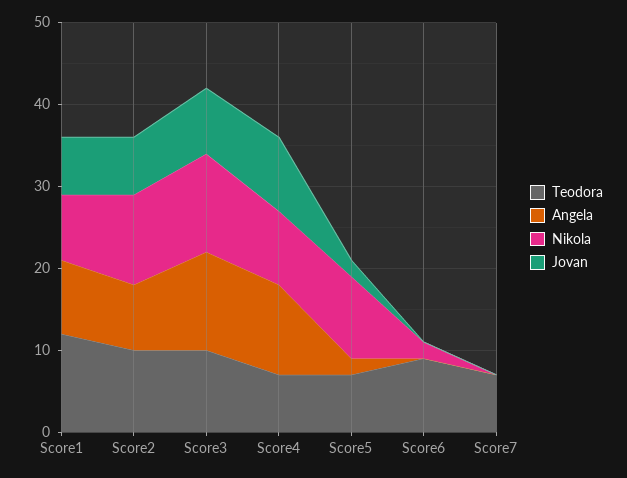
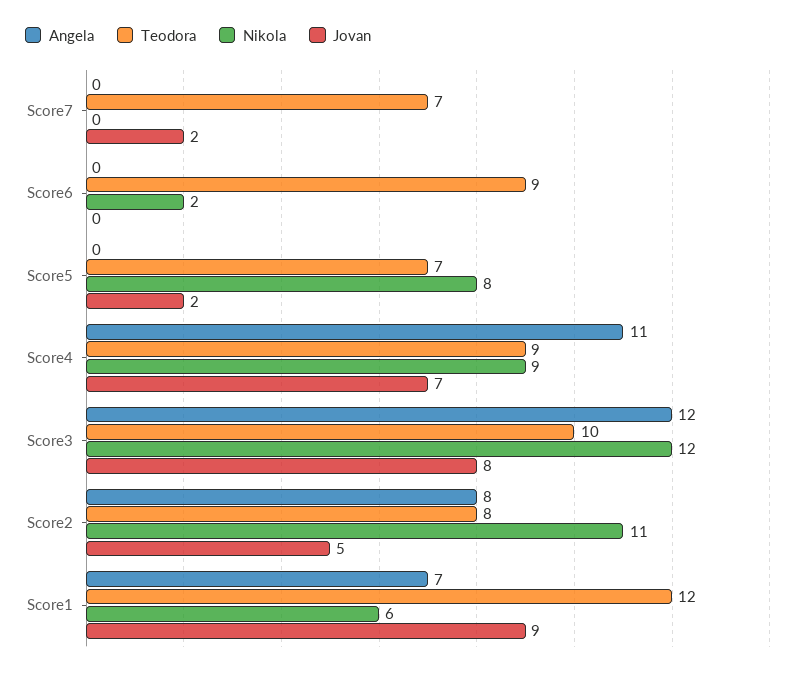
  {
    "Teodora": {
      "Score1": 12,
-     "Score2": 10,
+     "Score2": 8,
      "Score3": 10,
-     "Score4": 7,
+     "Score4": 9,
      "Score5": 7,
      "Score6": 9,
      "Score7": 7
    },
    "Angela": {
-     "Score1": 9,
+     "Score1": 7,
      "Score2": 8,
      "Score3": 12,
      "Score4": 11,
-     "Score5": 2,
+     "Score5": 0,
      "Score6": 0,
      "Score7": 0
    },
    "Nikola": {
-     "Score1": 8,
+     "Score1": 6,
      "Score2": 11,
      "Score3": 12,
      "Score4": 9,
-     "Score5": 10,
+     "Score5": 8,
      "Score6": 2,
      "Score7": 0
    },
    "Jovan": {
-     "Score1": 7,
+     "Score1": 9,
-     "Score2": 7,
+     "Score2": 5,
      "Score3": 8,
-     "Score4": 9,
+     "Score4": 7,
      "Score5": 2,
      "Score6": 0,
-     "Score7": 0
+     "Score7": 2
    }
  }

